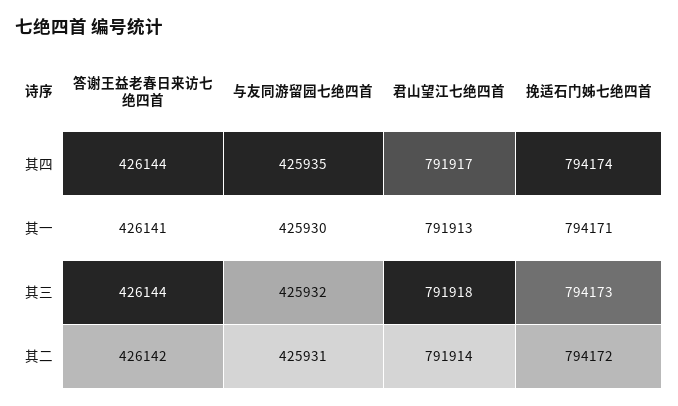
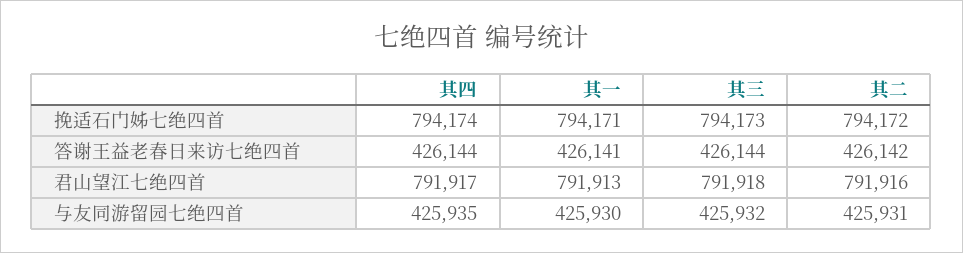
  {
    "答谢王益老春日来访七绝四首": {
      "其四": 426144,
      "其一": 426141,
      "其三": 426144,
      "其二": 426142
    },
    "与友同游留园七绝四首": {
      "其四": 425935,
      "其一": 425930,
      "其三": 425932,
      "其二": 425931
    },
    "君山望江七绝四首": {
      "其四": 791917,
      "其一": 791913,
      "其三": 791918,
-     "其二": 791914
+     "其二": 791916
    },
    "挽适石门姊七绝四首": {
      "其四": 794174,
      "其一": 794171,
      "其三": 794173,
      "其二": 794172
    }
  }

